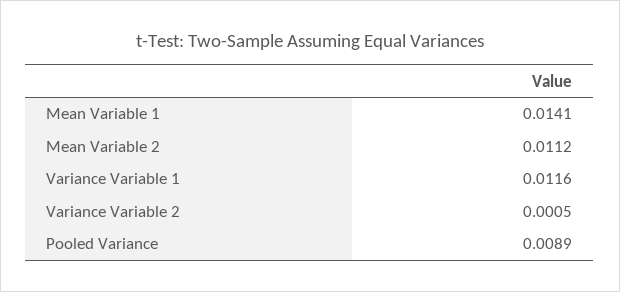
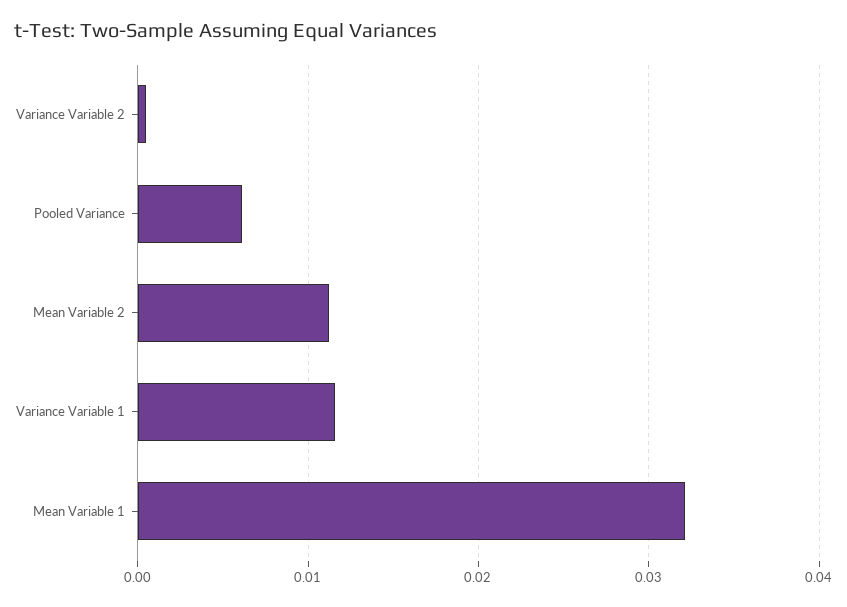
  {
-   "Mean Variable 1": 0.0141,
+   "Mean Variable 1": 0.032,
    "Mean Variable 2": 0.0112,
    "Variance Variable 1": 0.0116,
    "Variance Variable 2": 0.0005,
-   "Pooled Variance": 0.0089
+   "Pooled Variance": 0.006
  }

